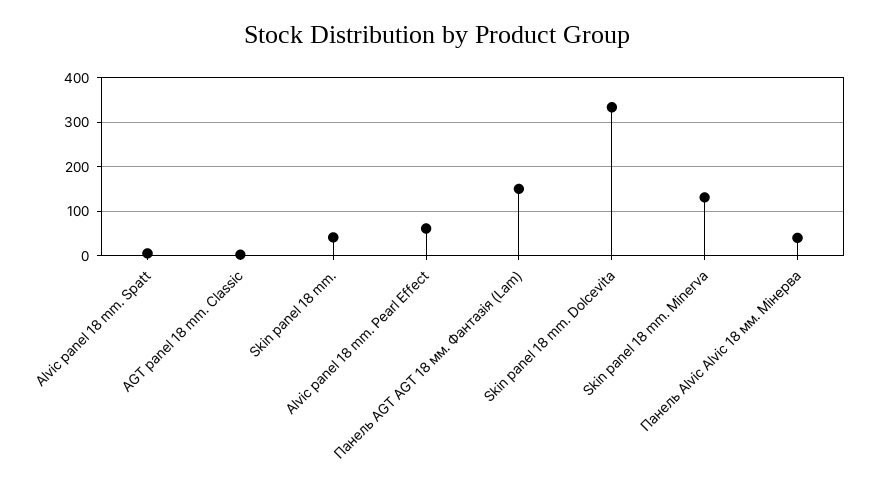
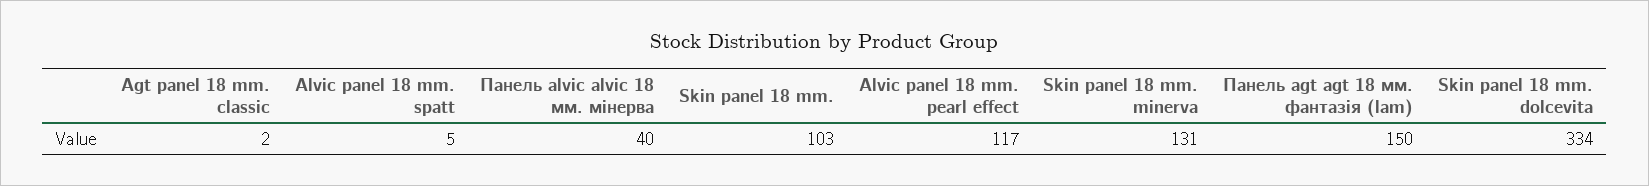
  {
    "Alvic panel 18 mm. Spatt": 5,
    "AGT panel 18 mm. Classic": 2,
-   "Skin panel 18 mm.": 40,
+   "Skin panel 18 mm.": 103,
-   "Alvic panel 18 mm. Pearl Effect": 60,
+   "Alvic panel 18 mm. Pearl Effect": 117,
    "Панель AGT AGT 18 мм. Фантазія (Lam)": 150,
    "Skin panel 18 mm. Dolcevita": 334,
    "Skin panel 18 mm. Minerva": 131,
    "Панель Alvic Alvic 18 мм. Мінерва": 40
  }

